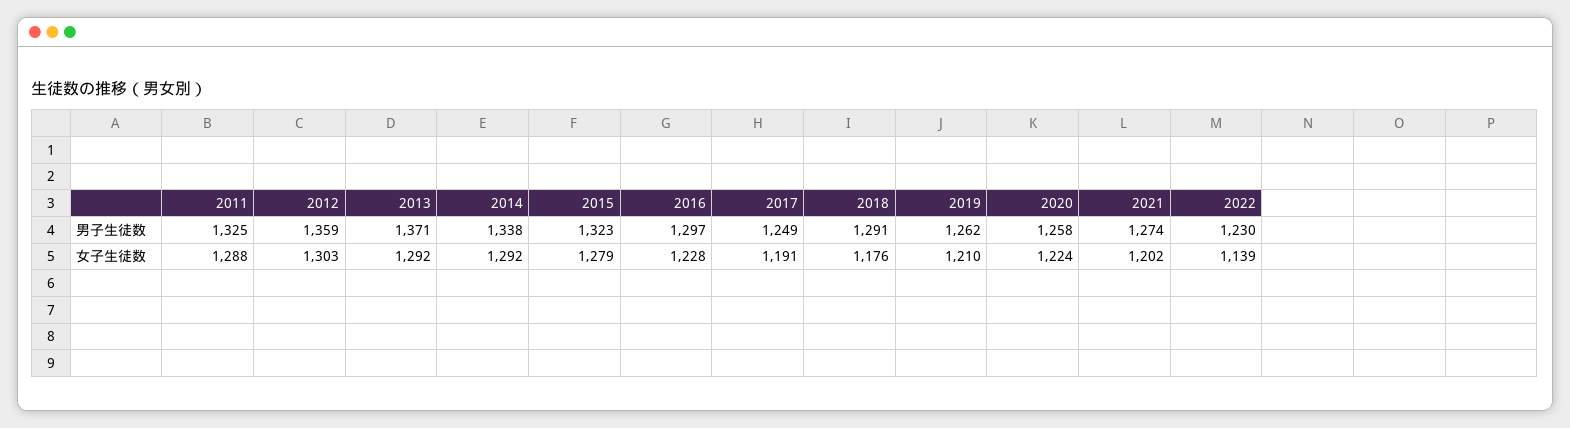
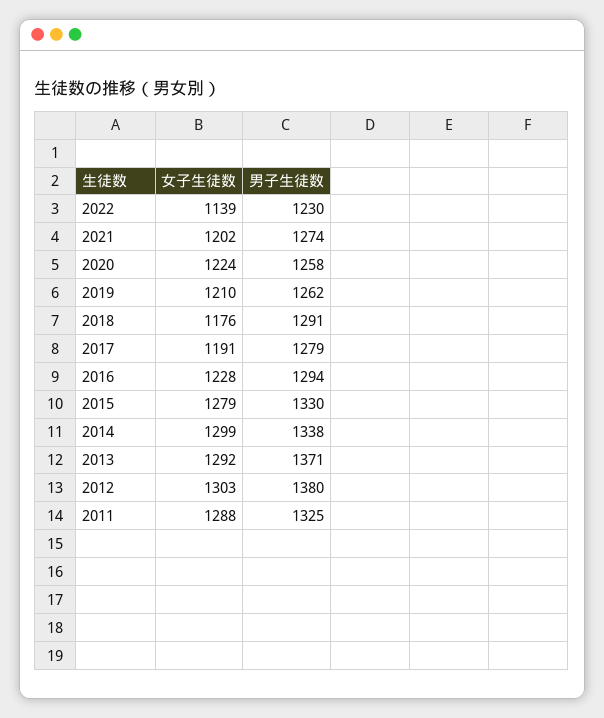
  {
    "2011": {
      "男子生徒数": 1325,
      "女子生徒数": 1288
    },
    "2012": {
-     "男子生徒数": 1359,
+     "男子生徒数": 1380,
      "女子生徒数": 1303
    },
    "2013": {
      "男子生徒数": 1371,
      "女子生徒数": 1292
    },
    "2014": {
      "男子生徒数": 1338,
-     "女子生徒数": 1292
+     "女子生徒数": 1299
    },
    "2015": {
-     "男子生徒数": 1323,
+     "男子生徒数": 1330,
      "女子生徒数": 1279
    },
    "2016": {
-     "男子生徒数": 1297,
+     "男子生徒数": 1294,
      "女子生徒数": 1228
    },
    "2017": {
-     "男子生徒数": 1249,
+     "男子生徒数": 1279,
      "女子生徒数": 1191
    },
    "2018": {
      "男子生徒数": 1291,
      "女子生徒数": 1176
    },
    "2019": {
      "男子生徒数": 1262,
      "女子生徒数": 1210
    },
    "2020": {
      "男子生徒数": 1258,
      "女子生徒数": 1224
    },
    "2021": {
      "男子生徒数": 1274,
      "女子生徒数": 1202
    },
    "2022": {
      "男子生徒数": 1230,
      "女子生徒数": 1139
    }
  }

